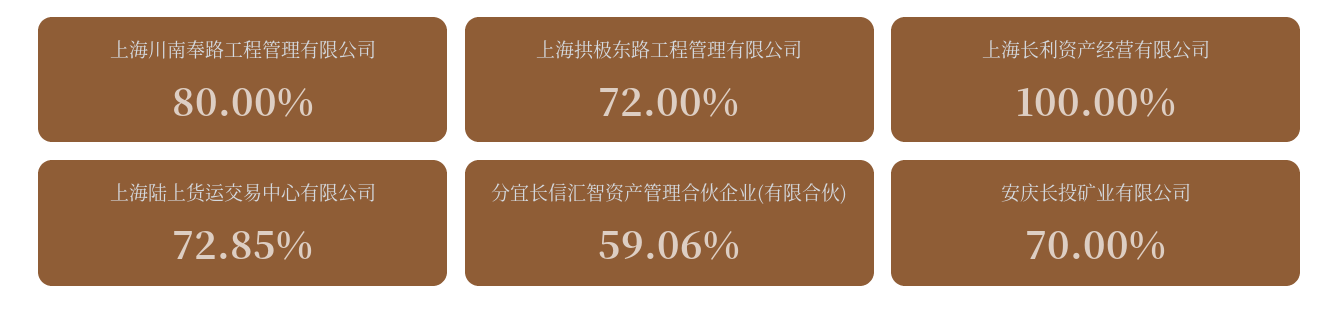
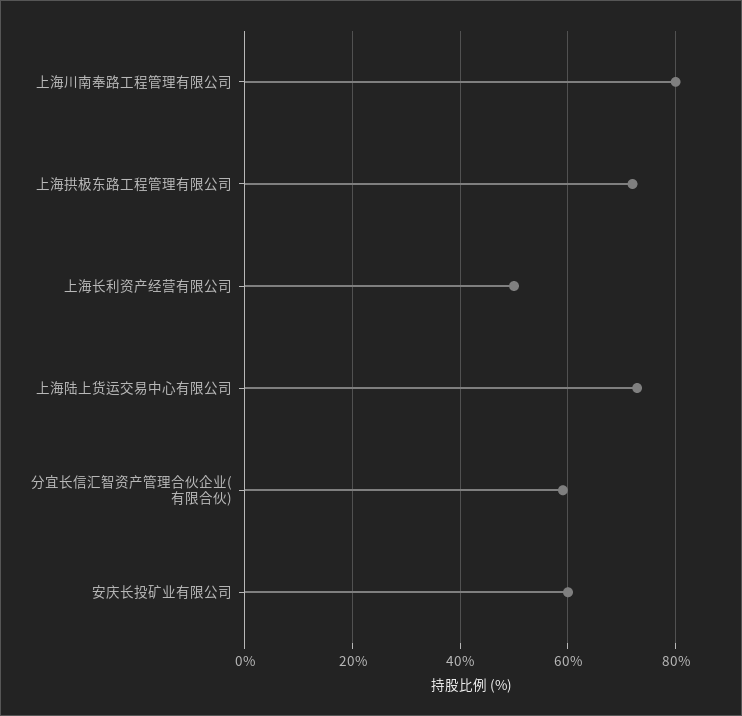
  {
    "上海川南奉路工程管理有限公司": 80,
    "上海拱极东路工程管理有限公司": 72,
-   "上海长利资产经营有限公司": 100,
+   "上海长利资产经营有限公司": 50,
    "上海陆上货运交易中心有限公司": 72.85,
    "分宜长信汇智资产管理合伙企业(有限合伙)": 59.06,
-   "安庆长投矿业有限公司": 70
+   "安庆长投矿业有限公司": 60
  }

